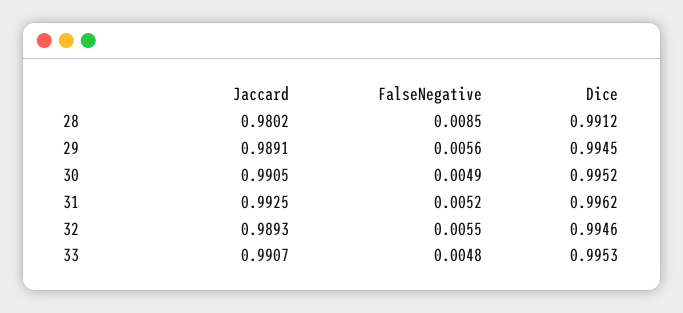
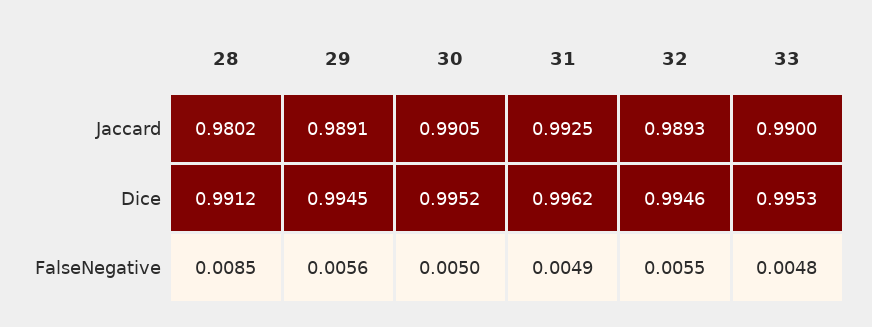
  {
    "Jaccard": {
      "28": 0.9802,
      "29": 0.9891,
      "30": 0.9905,
      "31": 0.9925,
      "32": 0.9893,
-     "33": 0.9907
+     "33": 0.99
    },
    "FalseNegative": {
      "28": 0.0085,
      "29": 0.0056,
-     "30": 0.0049,
+     "30": 0.005,
-     "31": 0.0052,
+     "31": 0.0049,
      "32": 0.0055,
      "33": 0.0048
    },
    "Dice": {
      "28": 0.9912,
      "29": 0.9945,
      "30": 0.9952,
      "31": 0.9962,
      "32": 0.9946,
      "33": 0.9953
    }
  }

